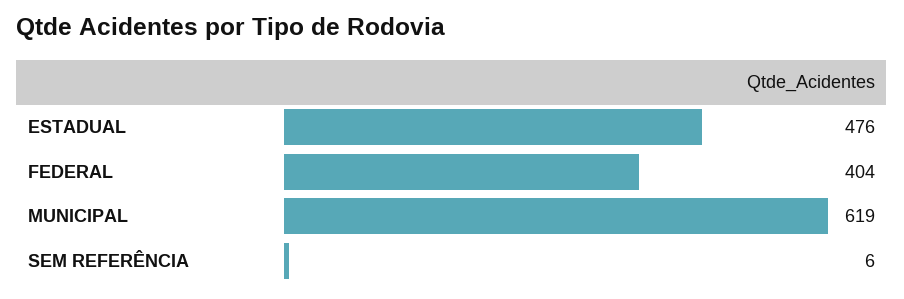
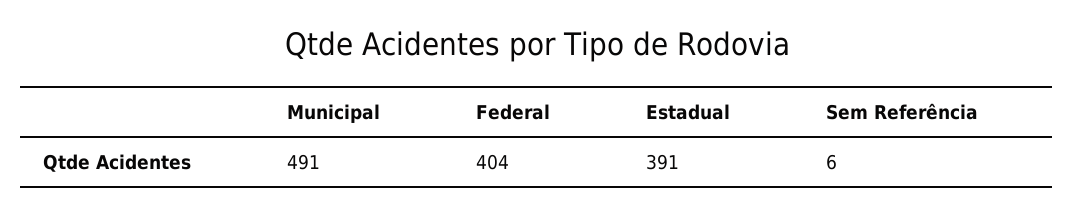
  {
-   "ESTADUAL": 476,
+   "ESTADUAL": 391,
    "FEDERAL": 404,
-   "MUNICIPAL": 619,
+   "MUNICIPAL": 491,
    "SEM REFERÊNCIA": 6
  }

